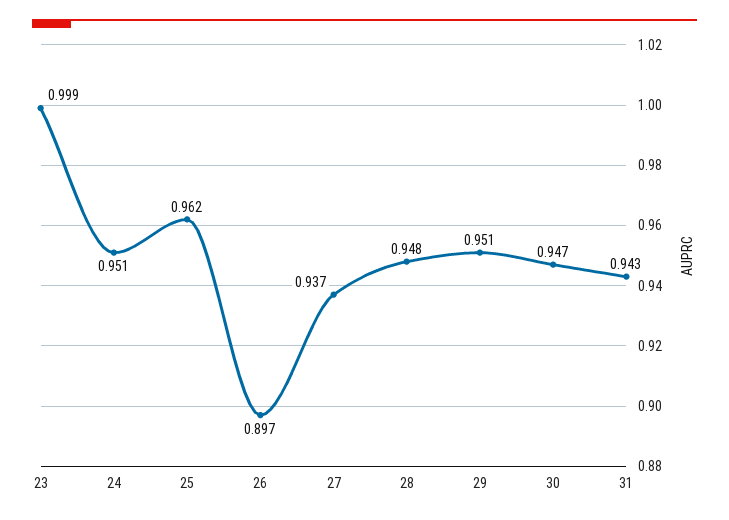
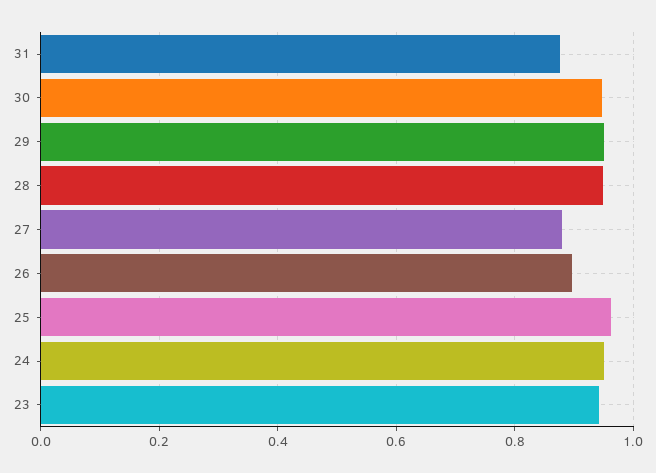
  {
-   "23": 0.999,
+   "23": 0.94,
    "24": 0.951,
    "25": 0.962,
    "26": 0.897,
-   "27": 0.937,
+   "27": 0.88,
    "28": 0.948,
    "29": 0.951,
    "30": 0.947,
-   "31": 0.943
+   "31": 0.88
  }

